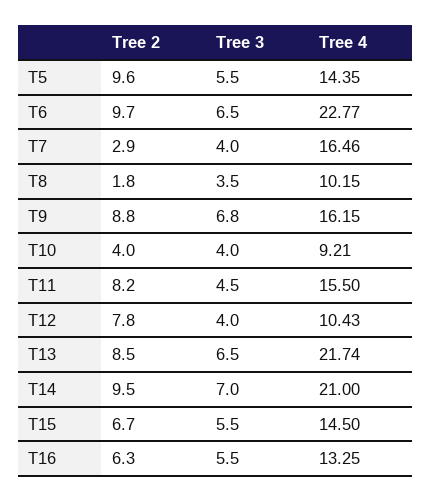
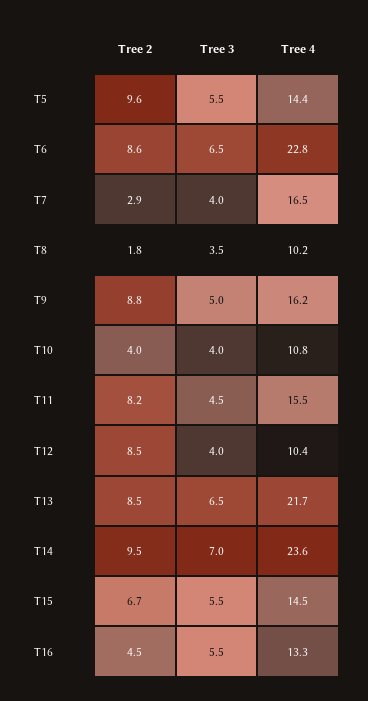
  {
    "Tree 2": {
      "T5": 9.6,
-     "T6": 9.7,
+     "T6": 8.6,
      "T7": 2.9,
      "T8": 1.8,
      "T9": 8.8,
      "T10": 4,
      "T11": 8.2,
-     "T12": 7.8,
+     "T12": 8.5,
      "T13": 8.5,
      "T14": 9.5,
      "T15": 6.7,
-     "T16": 6.3
+     "T16": 4.5
    },
    "Tree 3": {
      "T5": 5.5,
      "T6": 6.5,
      "T7": 4,
      "T8": 3.5,
-     "T9": 6.8,
+     "T9": 5,
      "T10": 4,
      "T11": 4.5,
      "T12": 4,
      "T13": 6.5,
      "T14": 7,
      "T15": 5.5,
      "T16": 5.5
    },
    "Tree 4": {
      "T5": 14.35,
      "T6": 22.77,
      "T7": 16.46,
      "T8": 10.15,
      "T9": 16.15,
-     "T10": 9.21,
+     "T10": 10.8,
      "T11": 15.5,
      "T12": 10.43,
      "T13": 21.74,
-     "T14": 21,
+     "T14": 23.6,
      "T15": 14.5,
      "T16": 13.25
    }
  }

